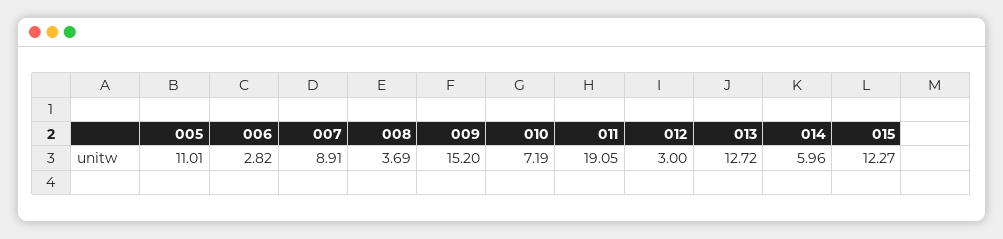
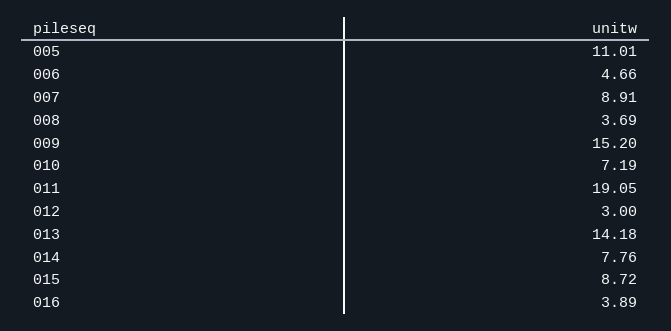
  {
    "005": 11.01,
-   "006": 2.82,
+   "006": 4.66,
    "007": 8.91,
    "008": 3.69,
    "009": 15.2,
    "010": 7.19,
    "011": 19.05,
    "012": 3,
-   "013": 12.72,
+   "013": 14.18,
-   "014": 5.96,
+   "014": 7.76,
-   "015": 12.27
+   "015": 8.72,
+   "016": 3.89
  }

